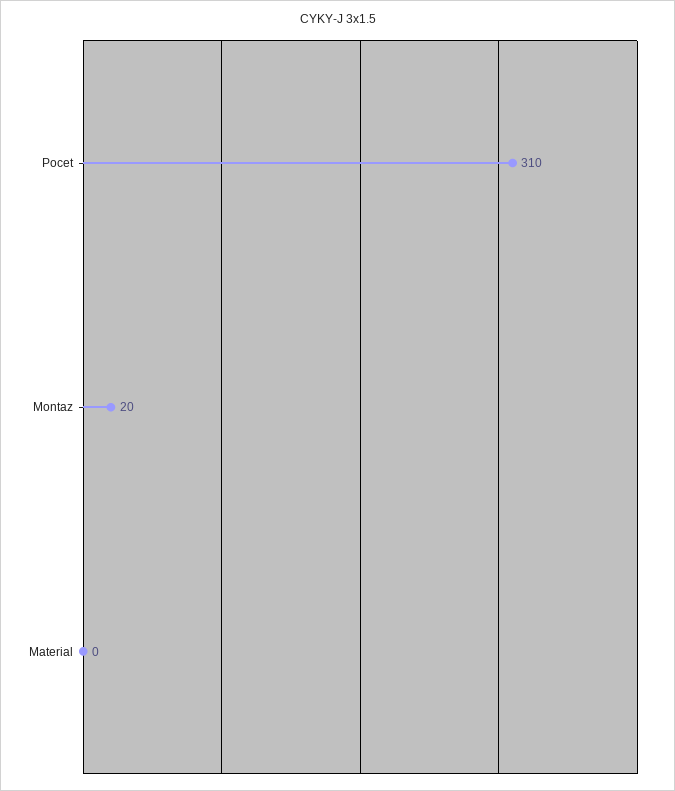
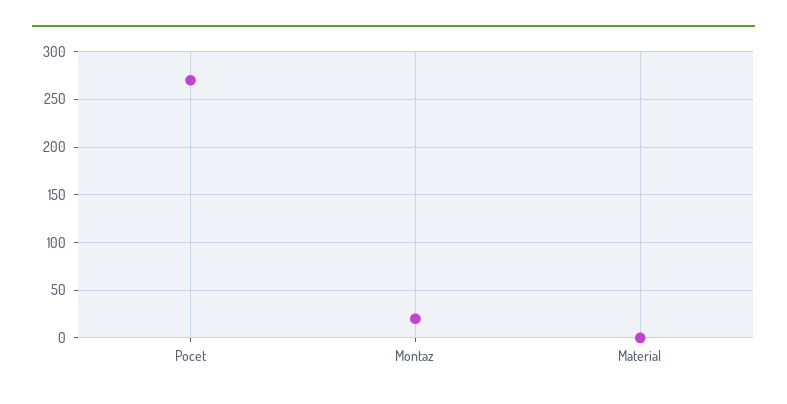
  {
-   "Pocet": 310,
+   "Pocet": 270,
    "Montaz": 20,
    "Material": 0
  }

